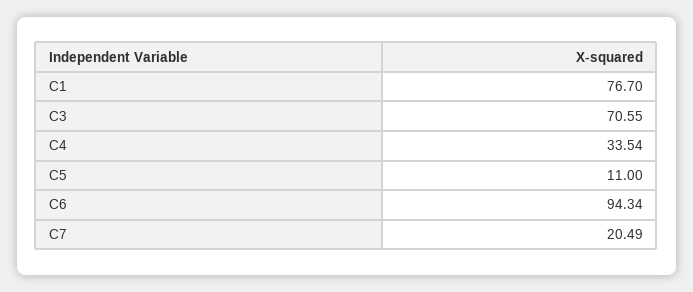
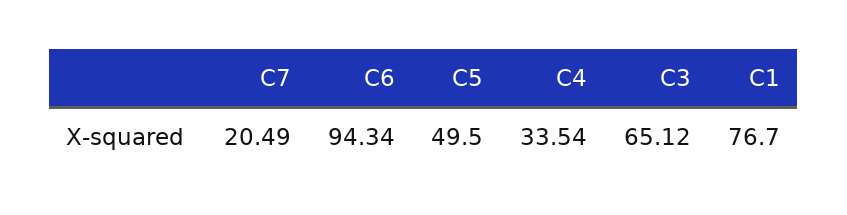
  {
    "C1": 76.7,
-   "C3": 70.55,
+   "C3": 65.12,
    "C4": 33.54,
-   "C5": 11,
+   "C5": 49.5,
    "C6": 94.34,
    "C7": 20.49
  }

